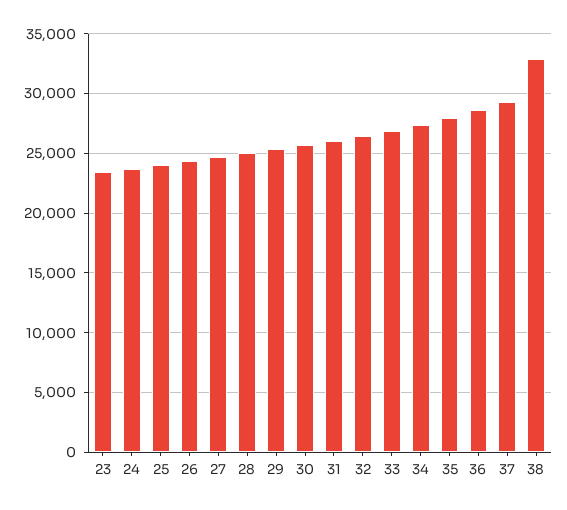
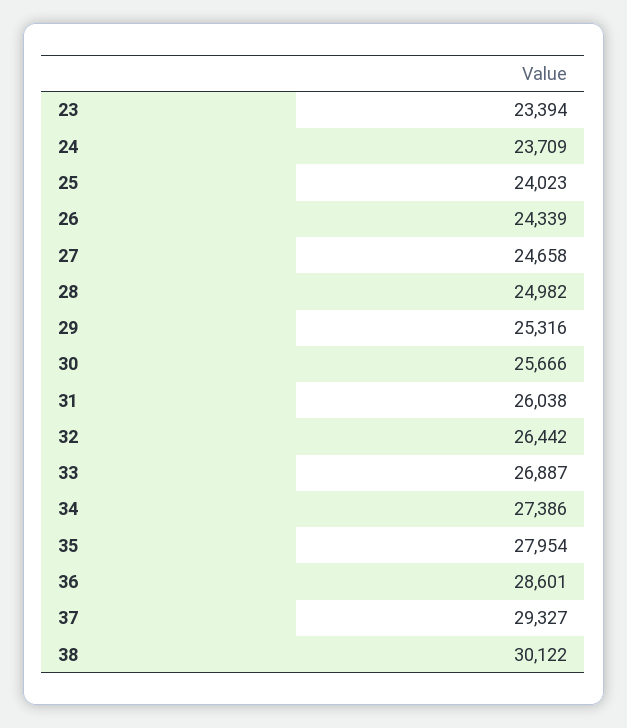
  {
    "23": 23394,
    "24": 23709,
    "25": 24023,
    "26": 24339,
    "27": 24658,
    "28": 24982,
    "29": 25316,
    "30": 25666,
    "31": 26038,
    "32": 26442,
    "33": 26887,
    "34": 27386,
    "35": 27954,
    "36": 28601,
    "37": 29327,
-   "38": 33000
+   "38": 30122
  }

